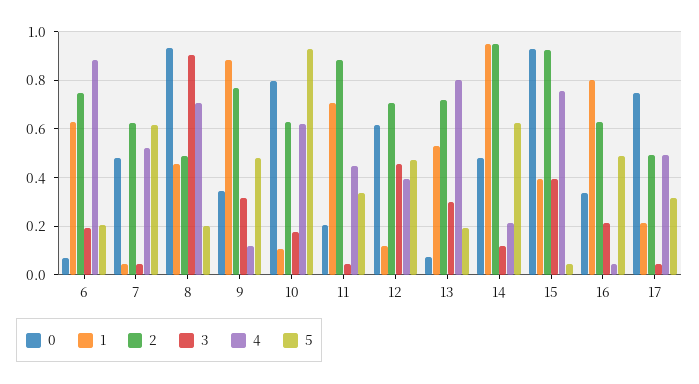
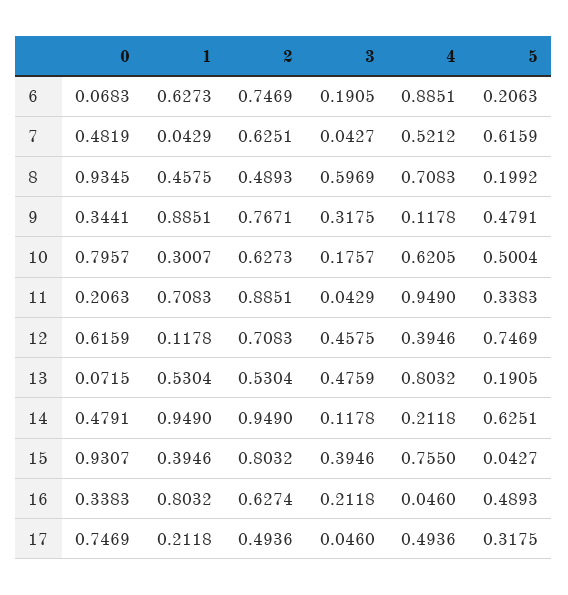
  {
    "0": {
      "6": 0.0683,
      "7": 0.4819,
      "8": 0.9345,
      "9": 0.3441,
      "10": 0.7957,
      "11": 0.2063,
      "12": 0.6159,
      "13": 0.0715,
      "14": 0.4791,
      "15": 0.9307,
      "16": 0.3383,
      "17": 0.7469
    },
    "1": {
      "6": 0.6273,
      "7": 0.0429,
      "8": 0.4575,
      "9": 0.8851,
-     "10": 0.1,
+     "10": 0.3007,
      "11": 0.7083,
      "12": 0.1178,
      "13": 0.5304,
      "14": 0.949,
      "15": 0.3946,
      "16": 0.8032,
      "17": 0.2118
    },
    "2": {
      "6": 0.7469,
      "7": 0.6251,
      "8": 0.4893,
      "9": 0.7671,
      "10": 0.6273,
      "11": 0.8851,
      "12": 0.7083,
-     "13": 0.725,
+     "13": 0.5304,
      "14": 0.949,
-     "15": 0.925,
+     "15": 0.8032,
      "16": 0.6274,
      "17": 0.4936
    },
    "3": {
      "6": 0.1905,
      "7": 0.0427,
-     "8": 0.9,
+     "8": 0.5969,
      "9": 0.3175,
      "10": 0.1757,
      "11": 0.0429,
      "12": 0.4575,
-     "13": 0.3,
+     "13": 0.4759,
      "14": 0.1178,
      "15": 0.3946,
      "16": 0.2118,
      "17": 0.046
    },
    "4": {
      "6": 0.8851,
      "7": 0.5212,
      "8": 0.7083,
      "9": 0.1178,
      "10": 0.6205,
-     "11": 0.45,
+     "11": 0.949,
      "12": 0.3946,
      "13": 0.8032,
      "14": 0.2118,
      "15": 0.755,
      "16": 0.046,
      "17": 0.4936
    },
    "5": {
      "6": 0.2063,
      "7": 0.6159,
      "8": 0.1992,
      "9": 0.4791,
-     "10": 0.925,
+     "10": 0.5004,
      "11": 0.3383,
-     "12": 0.475,
+     "12": 0.7469,
      "13": 0.1905,
      "14": 0.6251,
      "15": 0.0427,
      "16": 0.4893,
      "17": 0.3175
    }
  }

